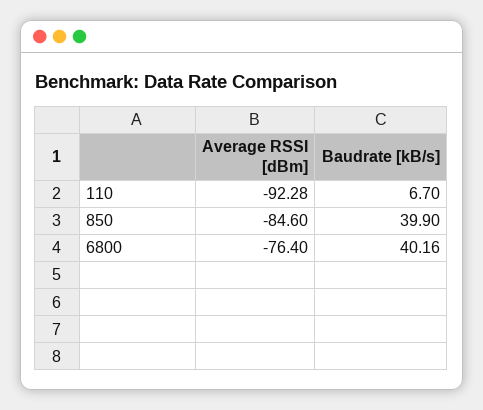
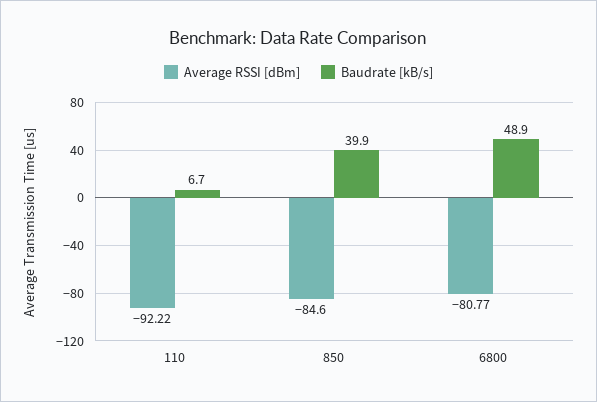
  {
    "Average RSSI [dBm]": {
-     "110": -92.28,
+     "110": -92.22,
      "850": -84.6,
-     "6800": -76.4
+     "6800": -80.77
    },
    "Baudrate [kB/s]": {
      "110": 6.7,
      "850": 39.9,
-     "6800": 40.16
+     "6800": 48.9
    }
  }

